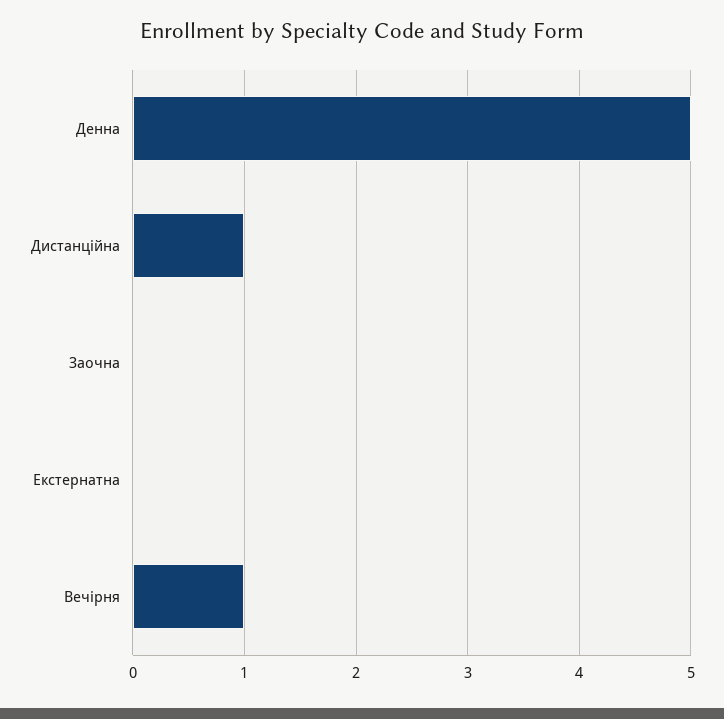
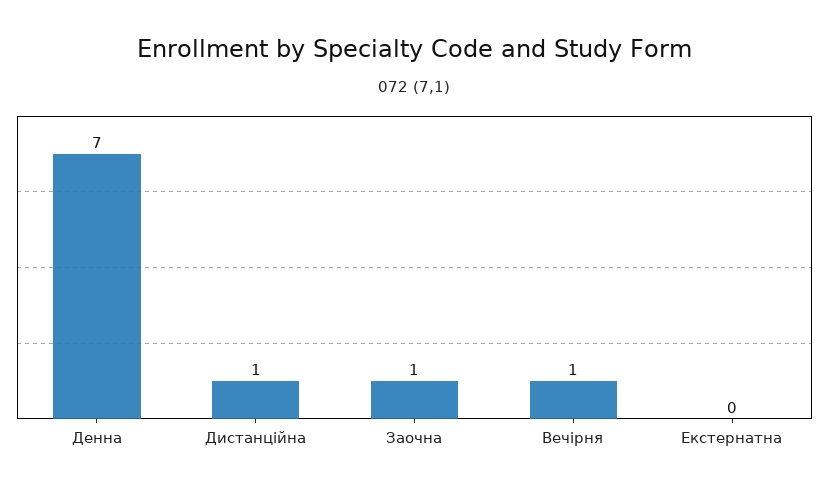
  {
-   "Денна": 5,
+   "Денна": 7,
    "Дистанційна": 1,
-   "Заочна": 0,
+   "Заочна": 1,
    "Екстернатна": 0,
    "Вечірня": 1
  }

